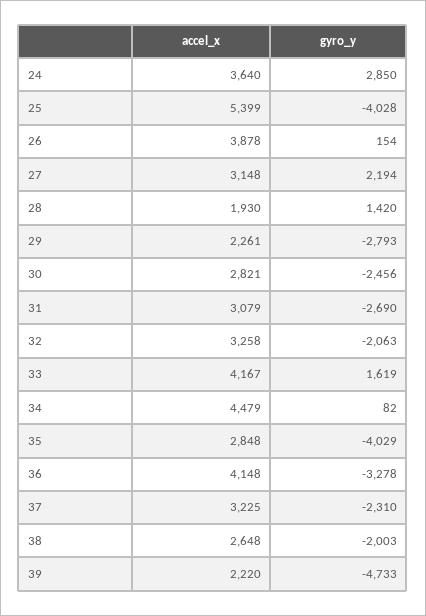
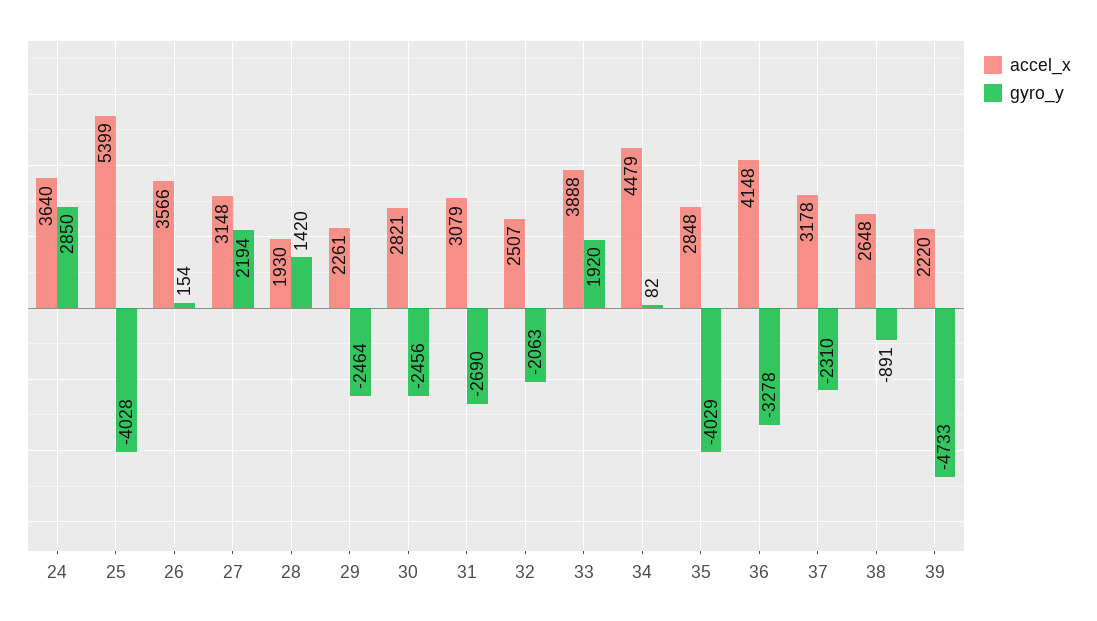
  {
    "accel_x": {
      "24": 3640,
      "25": 5399,
-     "26": 3878,
+     "26": 3566,
      "27": 3148,
      "28": 1930,
      "29": 2261,
      "30": 2821,
      "31": 3079,
-     "32": 3258,
+     "32": 2507,
-     "33": 4167,
+     "33": 3888,
      "34": 4479,
      "35": 2848,
      "36": 4148,
-     "37": 3225,
+     "37": 3178,
      "38": 2648,
      "39": 2220
    },
    "gyro_y": {
      "24": 2850,
      "25": -4028,
      "26": 154,
      "27": 2194,
      "28": 1420,
-     "29": -2793,
+     "29": -2464,
      "30": -2456,
      "31": -2690,
      "32": -2063,
-     "33": 1619,
+     "33": 1920,
      "34": 82,
      "35": -4029,
      "36": -3278,
      "37": -2310,
-     "38": -2003,
+     "38": -891,
      "39": -4733
    }
  }

